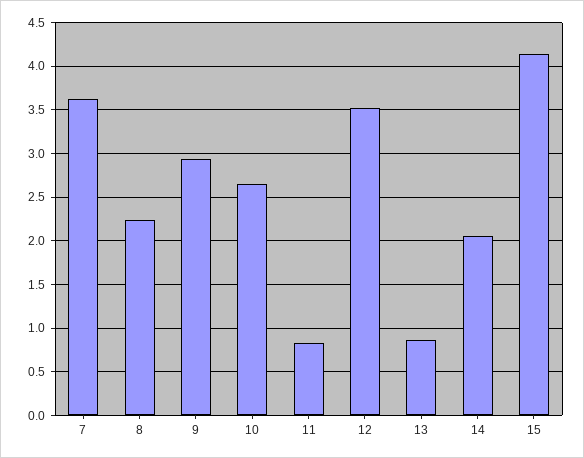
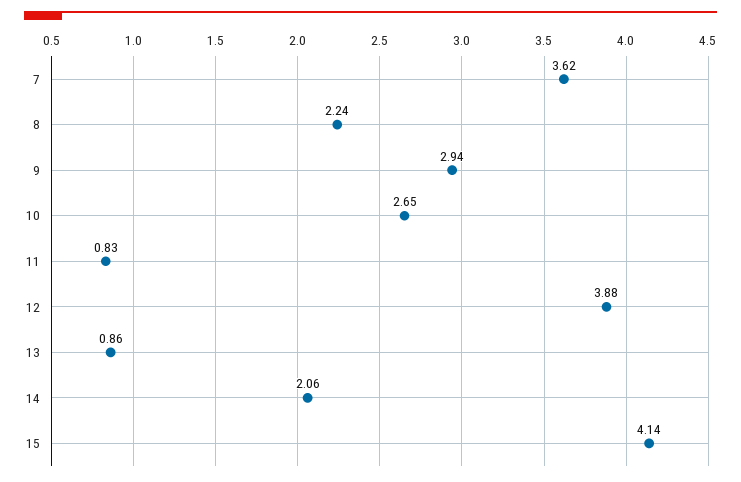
  {
    "7": 3.62,
    "8": 2.24,
    "9": 2.94,
    "10": 2.65,
    "11": 0.83,
-   "12": 3.5,
+   "12": 3.88,
    "13": 0.86,
    "14": 2.06,
    "15": 4.14
  }

